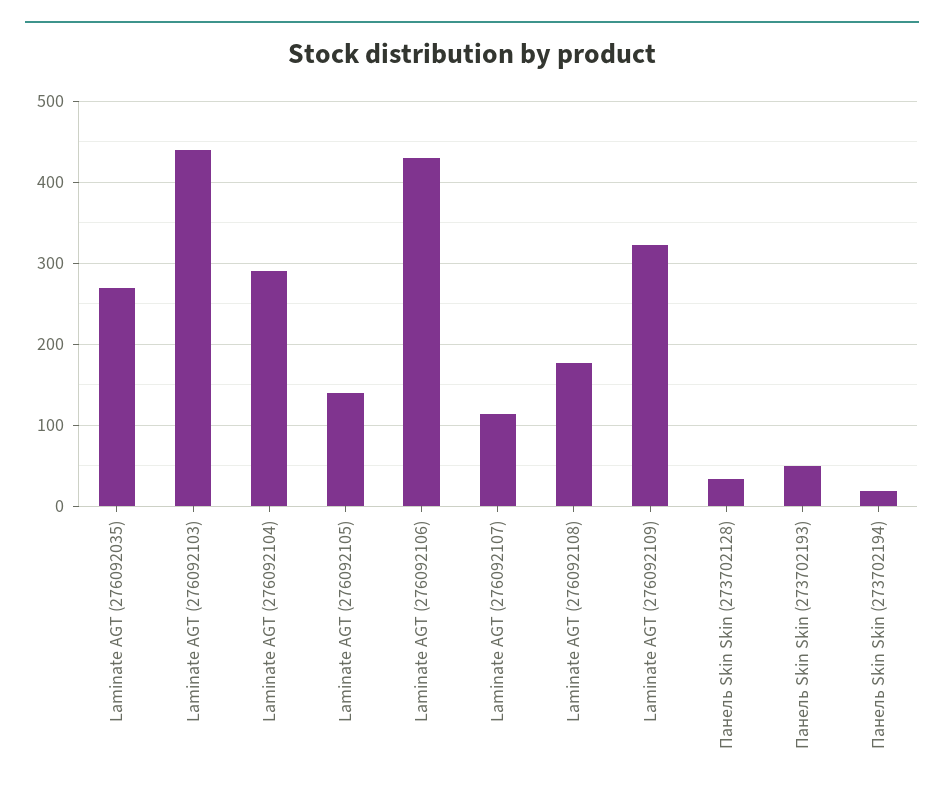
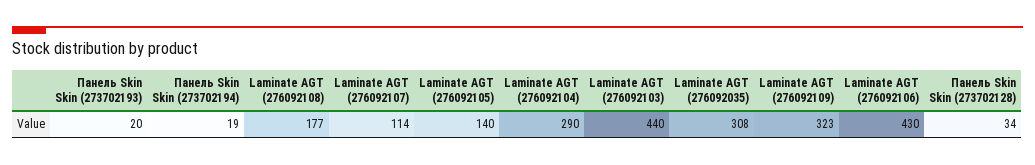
  {
-   "Laminate AGT (276092035)": 270,
+   "Laminate AGT (276092035)": 308,
    "Laminate AGT (276092103)": 440,
    "Laminate AGT (276092104)": 290,
    "Laminate AGT (276092105)": 140,
    "Laminate AGT (276092106)": 430,
    "Laminate AGT (276092107)": 114,
    "Laminate AGT (276092108)": 177,
    "Laminate AGT (276092109)": 323,
    "Панель Skin Skin (273702128)": 34,
-   "Панель Skin Skin (273702193)": 50,
+   "Панель Skin Skin (273702193)": 20,
    "Панель Skin Skin (273702194)": 19
  }

